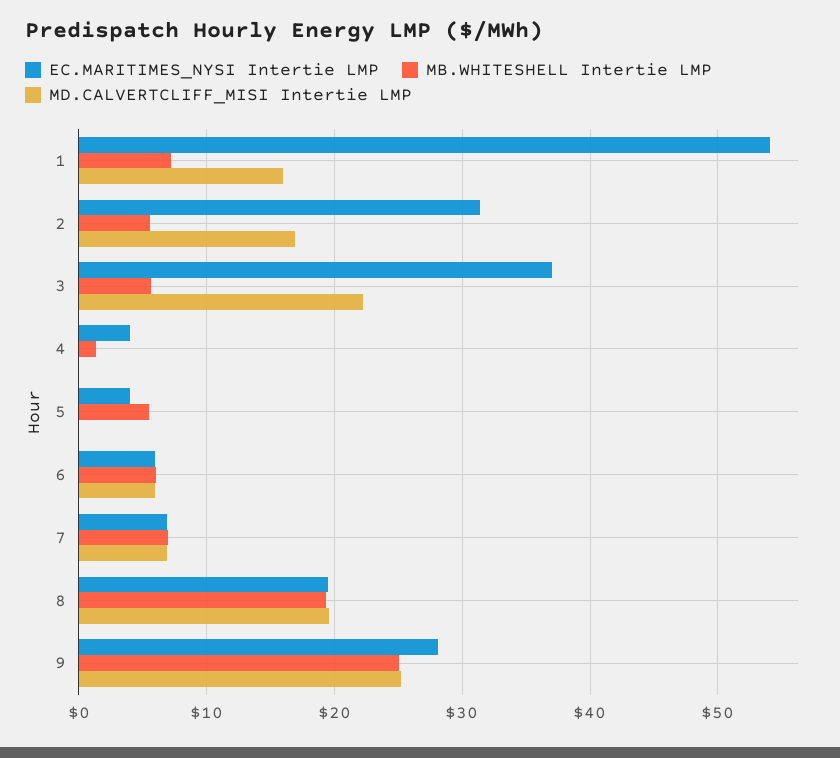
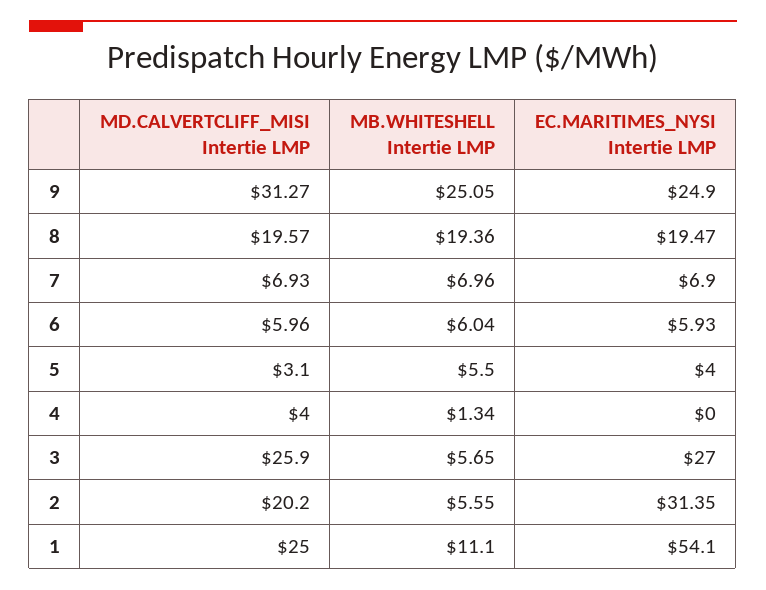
  {
    "EC.MARITIMES_NYSI Intertie LMP": {
      "1": 54.1,
      "2": 31.35,
-     "3": 37,
+     "3": 27,
-     "4": 4,
+     "4": 0,
      "5": 4,
      "6": 5.93,
      "7": 6.9,
      "8": 19.47,
-     "9": 28
+     "9": 24.9
    },
    "MB.WHITESHELL Intertie LMP": {
-     "1": 7,
+     "1": 11.1,
      "2": 5.55,
      "3": 5.65,
      "4": 1.34,
      "5": 5.5,
      "6": 6.04,
      "7": 6.96,
      "8": 19.36,
      "9": 25.05
    },
    "MD.CALVERTCLIFF_MISI Intertie LMP": {
-     "1": 16,
+     "1": 25,
-     "2": 17,
+     "2": 20.2,
-     "3": 22,
+     "3": 25.9,
-     "4": 0,
+     "4": 4,
-     "5": 0,
+     "5": 3.1,
      "6": 5.96,
      "7": 6.93,
      "8": 19.57,
-     "9": 25
+     "9": 31.27
    }
  }

